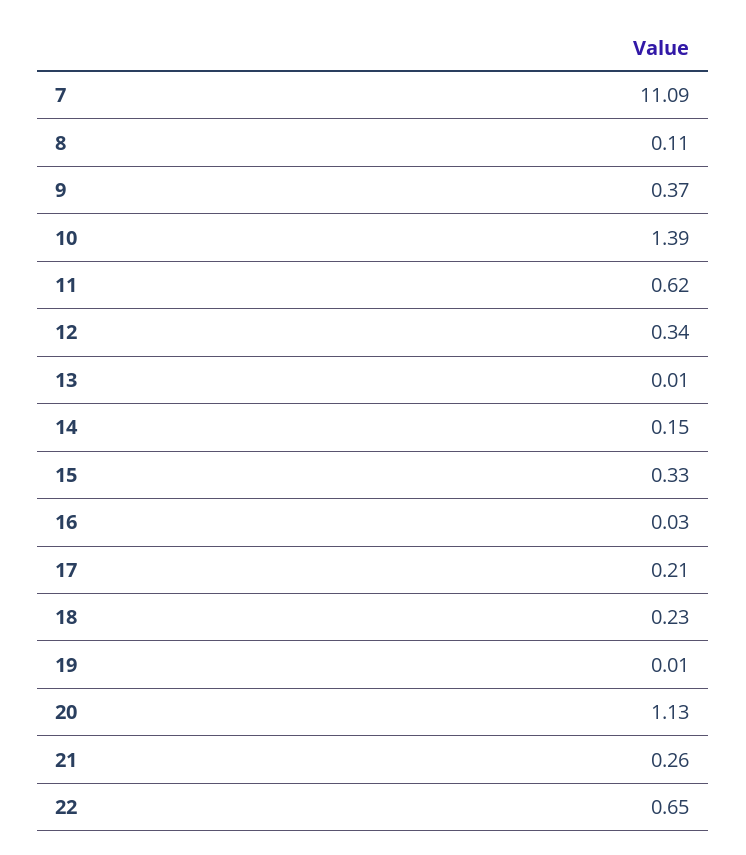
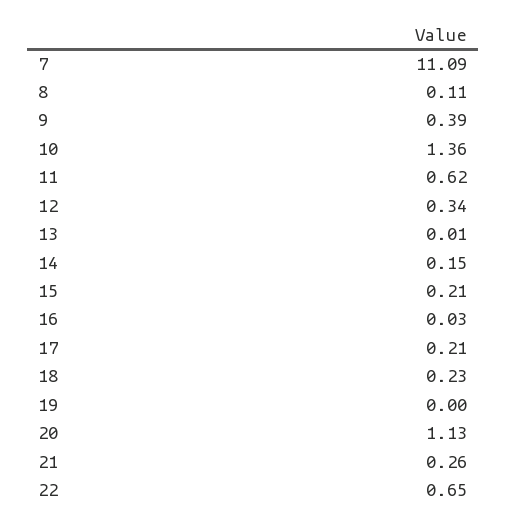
  {
    "7": 11.09,
    "8": 0.11,
-   "9": 0.37,
+   "9": 0.39,
-   "10": 1.39,
+   "10": 1.36,
    "11": 0.62,
    "12": 0.34,
    "13": 0.01,
    "14": 0.15,
-   "15": 0.33,
+   "15": 0.21,
    "16": 0.03,
    "17": 0.21,
    "18": 0.23,
-   "19": 0.01,
+   "19": 0,
    "20": 1.13,
    "21": 0.26,
    "22": 0.65
  }

